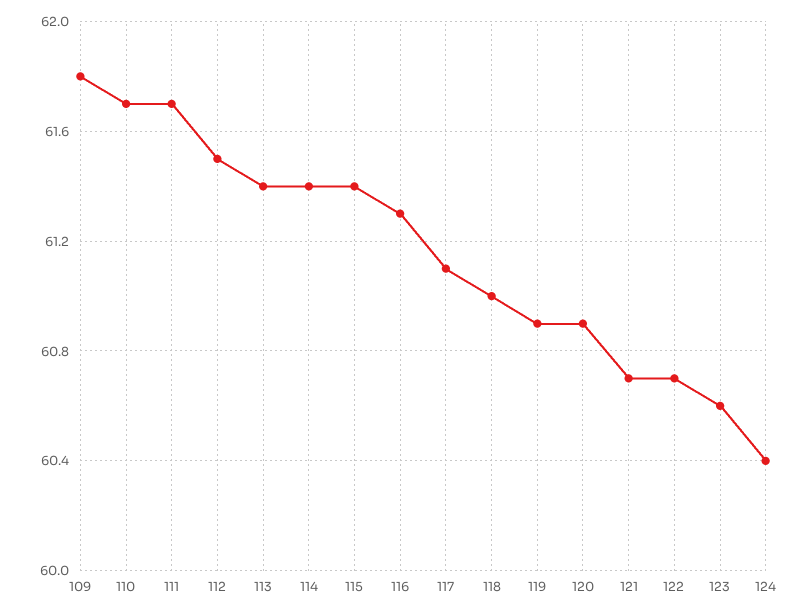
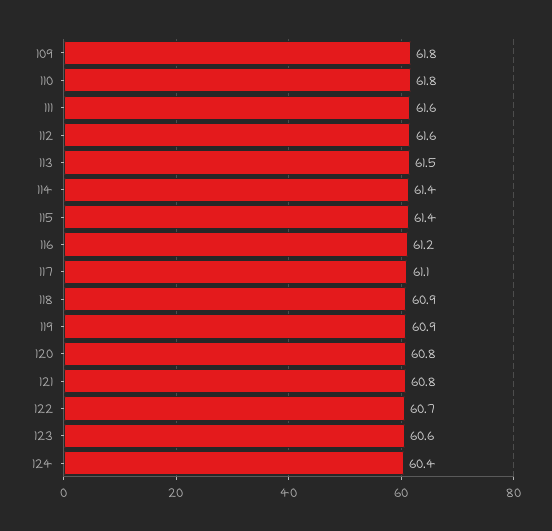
  {
    "109": 61.8,
-   "110": 61.7,
+   "110": 61.8,
-   "111": 61.7,
+   "111": 61.6,
-   "112": 61.5,
+   "112": 61.6,
-   "113": 61.4,
+   "113": 61.5,
    "114": 61.4,
    "115": 61.4,
-   "116": 61.3,
+   "116": 61.2,
    "117": 61.1,
-   "118": 61,
+   "118": 60.9,
    "119": 60.9,
-   "120": 60.9,
+   "120": 60.8,
-   "121": 60.7,
+   "121": 60.8,
    "122": 60.7,
    "123": 60.6,
    "124": 60.4
  }

